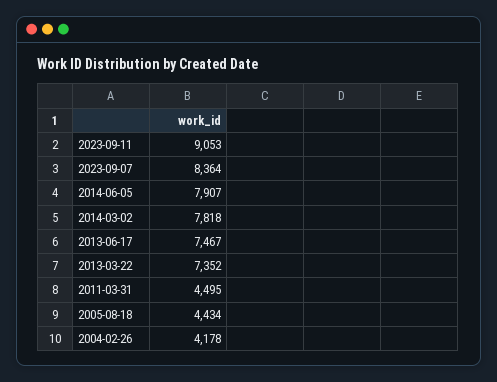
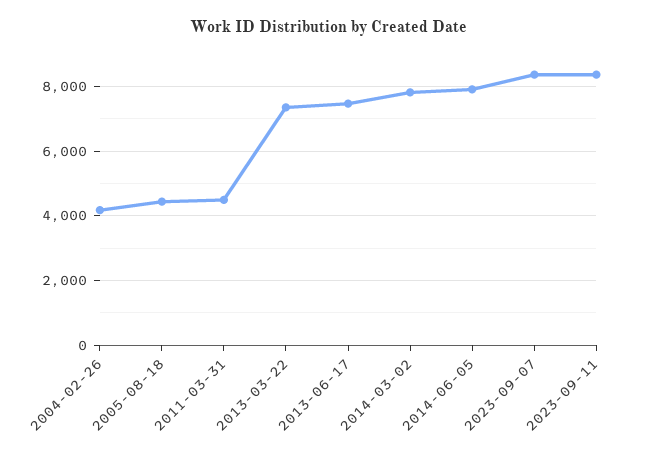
  {
-   "2023-09-11": 9053,
+   "2023-09-11": 8400,
    "2023-09-07": 8364,
    "2014-06-05": 7907,
    "2014-03-02": 7818,
    "2013-06-17": 7467,
    "2013-03-22": 7352,
    "2011-03-31": 4495,
    "2005-08-18": 4434,
    "2004-02-26": 4178
  }

